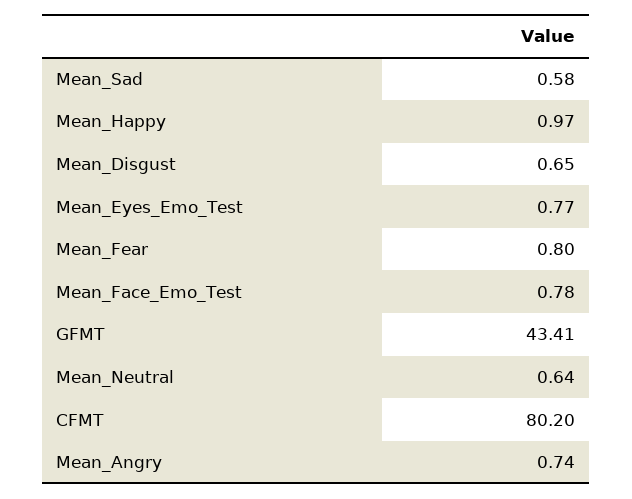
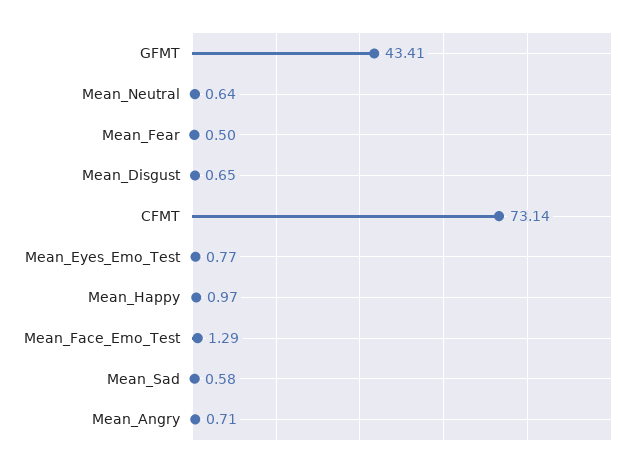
  {
    "Mean_Sad": 0.58,
    "Mean_Happy": 0.97,
    "Mean_Disgust": 0.65,
    "Mean_Eyes_Emo_Test": 0.77,
-   "Mean_Fear": 0.8,
+   "Mean_Fear": 0.5,
-   "Mean_Face_Emo_Test": 0.78,
+   "Mean_Face_Emo_Test": 1.29,
    "GFMT": 43.41,
    "Mean_Neutral": 0.64,
-   "CFMT": 80.2,
+   "CFMT": 73.14,
-   "Mean_Angry": 0.74
+   "Mean_Angry": 0.71
  }

